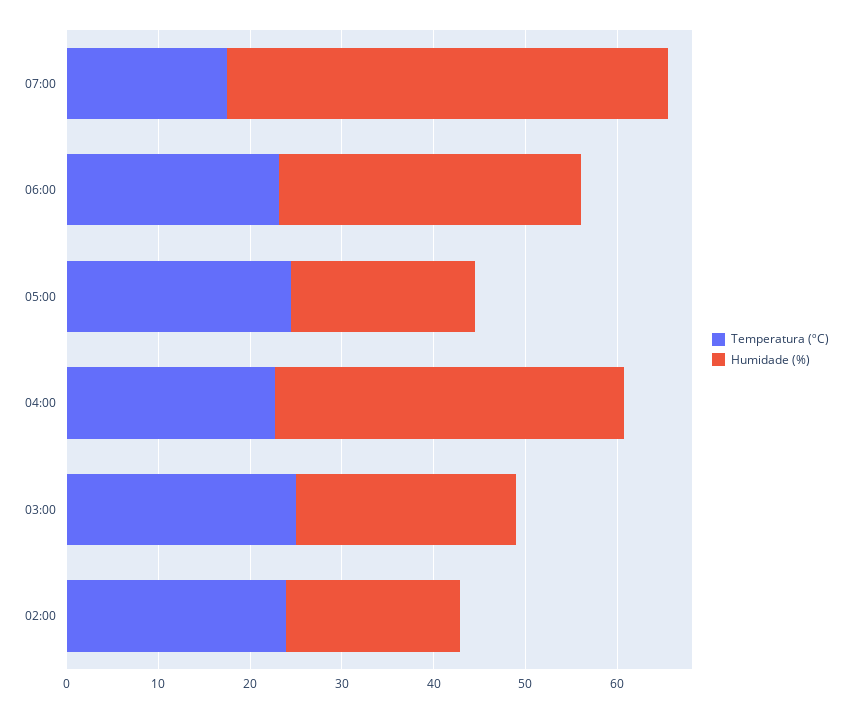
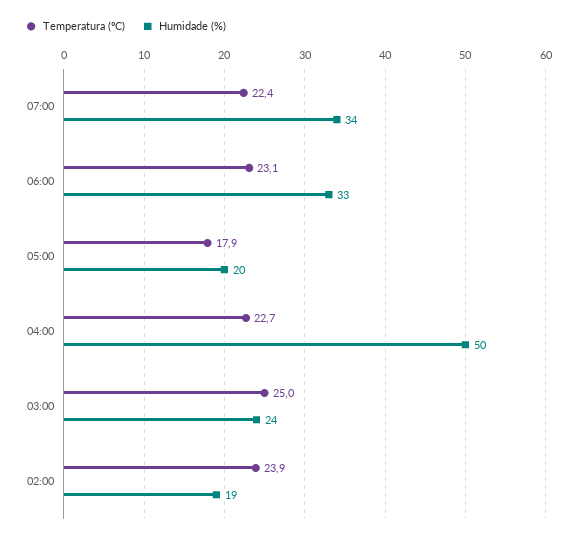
  {
    "Temperatura (ºC)": {
-     "07:00": 18,
+     "07:00": 22.4,
      "06:00": 23.1,
-     "05:00": 24,
+     "05:00": 17.9,
      "04:00": 22.7,
      "03:00": 25,
      "02:00": 23.9
    },
    "Humidade (%)": {
-     "07:00": 48,
+     "07:00": 34,
      "06:00": 33,
      "05:00": 20,
-     "04:00": 38,
+     "04:00": 50,
      "03:00": 24,
      "02:00": 19
    }
  }

